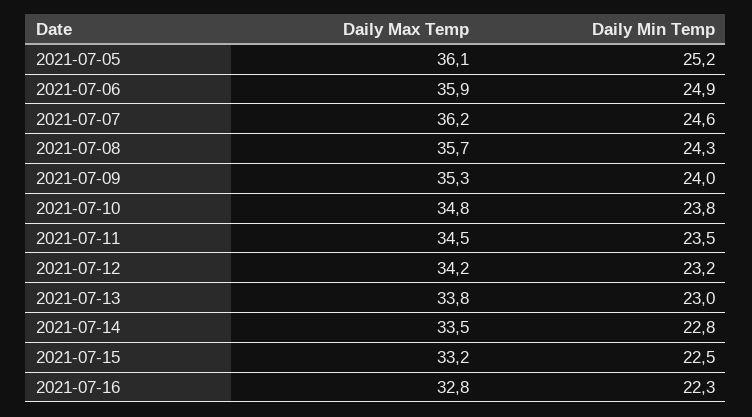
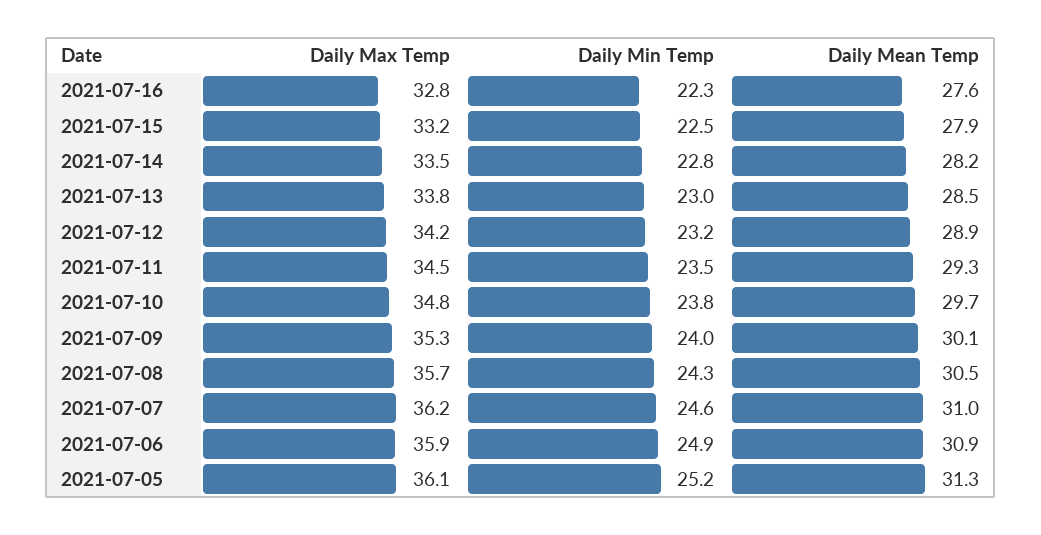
  {
    "Daily Max Temp": {
      "2021-07-05": 36.1,
      "2021-07-06": 35.9,
      "2021-07-07": 36.2,
      "2021-07-08": 35.7,
      "2021-07-09": 35.3,
      "2021-07-10": 34.8,
      "2021-07-11": 34.5,
      "2021-07-12": 34.2,
      "2021-07-13": 33.8,
      "2021-07-14": 33.5,
      "2021-07-15": 33.2,
      "2021-07-16": 32.8
    },
    "Daily Min Temp": {
      "2021-07-05": 25.2,
      "2021-07-06": 24.9,
      "2021-07-07": 24.6,
      "2021-07-08": 24.3,
      "2021-07-09": 24,
      "2021-07-10": 23.8,
      "2021-07-11": 23.5,
      "2021-07-12": 23.2,
      "2021-07-13": 23,
      "2021-07-14": 22.8,
      "2021-07-15": 22.5,
      "2021-07-16": 22.3
-   }
+   },
+   "Daily Mean Temp": {
+     "2021-07-16": 27.6,
+     "2021-07-15": 27.9,
+     "2021-07-14": 28.2,
+     "2021-07-13": 28.5,
+     "2021-07-12": 28.9,
+     "2021-07-11": 29.3,
+     "2021-07-10": 29.7,
+     "2021-07-09": 30.1,
+     "2021-07-08": 30.5,
+     "2021-07-07": 31,
+     "2021-07-06": 30.9,
+     "2021-07-05": 31.3
+   }
  }

